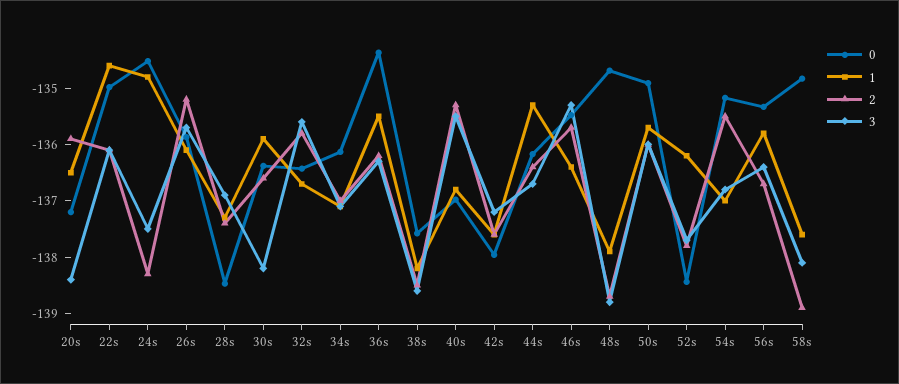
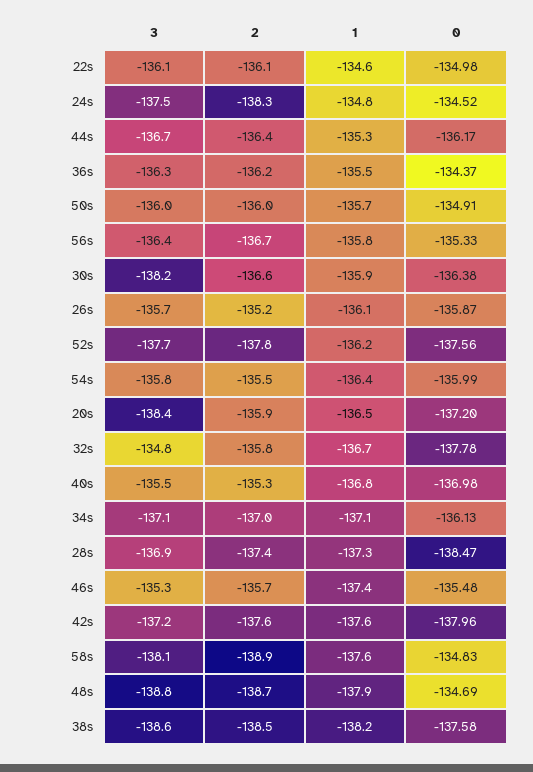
  {
    "0": {
      "20s": -137.2,
      "22s": -134.98,
      "24s": -134.52,
      "26s": -135.87,
      "28s": -138.47,
      "30s": -136.38,
-     "32s": -136.4,
+     "32s": -137.78,
      "34s": -136.13,
      "36s": -134.37,
      "38s": -137.58,
      "40s": -136.98,
      "42s": -137.96,
      "44s": -136.17,
      "46s": -135.48,
      "48s": -134.69,
      "50s": -134.91,
-     "52s": -138.4,
+     "52s": -137.56,
-     "54s": -135.2,
+     "54s": -135.99,
      "56s": -135.33,
      "58s": -134.83
    },
    "1": {
      "20s": -136.5,
      "22s": -134.6,
      "24s": -134.8,
      "26s": -136.1,
      "28s": -137.3,
      "30s": -135.9,
      "32s": -136.7,
      "34s": -137.1,
      "36s": -135.5,
      "38s": -138.2,
      "40s": -136.8,
      "42s": -137.6,
      "44s": -135.3,
-     "46s": -136.4,
+     "46s": -137.4,
      "48s": -137.9,
      "50s": -135.7,
      "52s": -136.2,
-     "54s": -137,
+     "54s": -136.4,
      "56s": -135.8,
      "58s": -137.6
    },
    "2": {
      "20s": -135.9,
      "22s": -136.1,
      "24s": -138.3,
      "26s": -135.2,
      "28s": -137.4,
      "30s": -136.6,
      "32s": -135.8,
      "34s": -137,
      "36s": -136.2,
      "38s": -138.5,
      "40s": -135.3,
      "42s": -137.6,
      "44s": -136.4,
      "46s": -135.7,
      "48s": -138.7,
      "50s": -136,
      "52s": -137.8,
      "54s": -135.5,
      "56s": -136.7,
      "58s": -138.9
    },
    "3": {
      "20s": -138.4,
      "22s": -136.1,
      "24s": -137.5,
      "26s": -135.7,
      "28s": -136.9,
      "30s": -138.2,
-     "32s": -135.6,
+     "32s": -134.8,
      "34s": -137.1,
      "36s": -136.3,
      "38s": -138.6,
      "40s": -135.5,
      "42s": -137.2,
      "44s": -136.7,
      "46s": -135.3,
      "48s": -138.8,
      "50s": -136,
      "52s": -137.7,
-     "54s": -136.8,
+     "54s": -135.8,
      "56s": -136.4,
      "58s": -138.1
    }
  }

